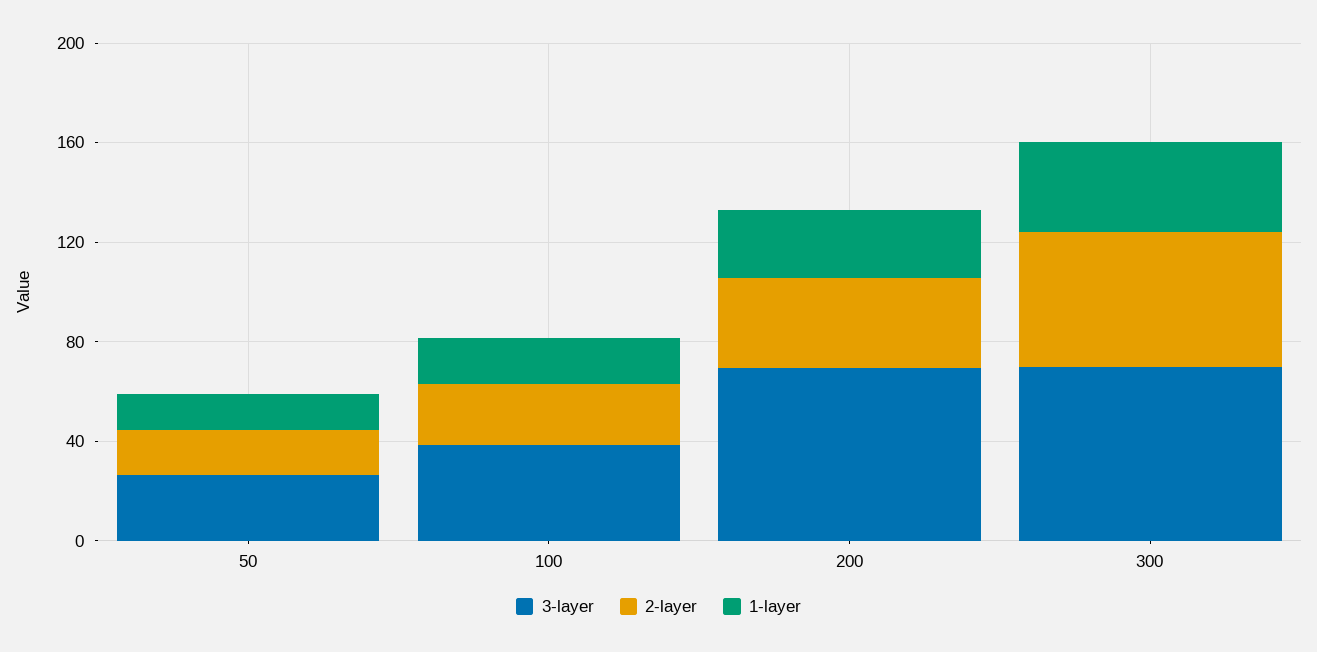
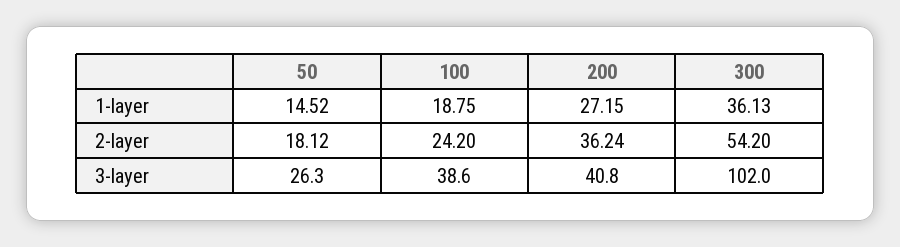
  {
    "3-layer": {
      "50": 26.3,
      "100": 38.6,
-     "200": 70,
+     "200": 40.8,
-     "300": 70
+     "300": 102
    },
    "2-layer": {
      "50": 18.12,
      "100": 24.2,
      "200": 36.24,
      "300": 54.2
    },
    "1-layer": {
      "50": 14.52,
      "100": 18.75,
      "200": 27.15,
      "300": 36.13
    }
  }

